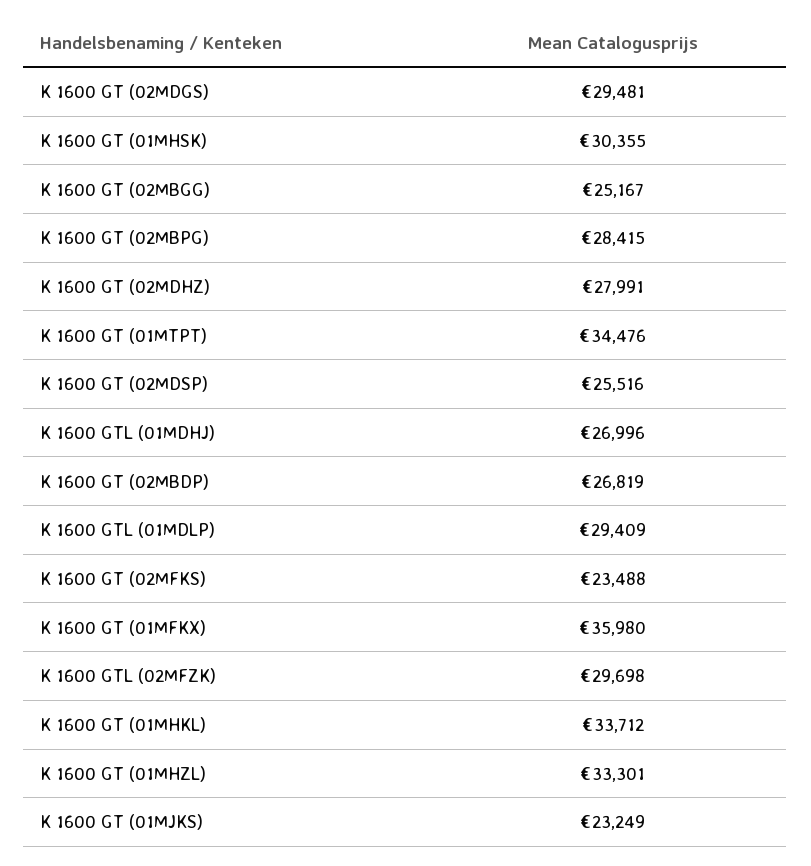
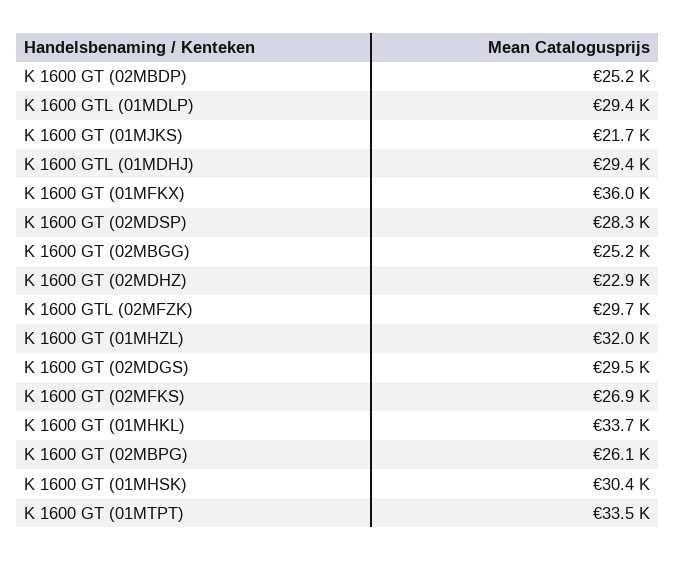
  {
    "K 1600 GT (02MDGS)": 29481,
    "K 1600 GT (01MHSK)": 30355,
    "K 1600 GT (02MBGG)": 25167,
-   "K 1600 GT (02MBPG)": 28415,
+   "K 1600 GT (02MBPG)": 26100,
-   "K 1600 GT (02MDHZ)": 27991,
+   "K 1600 GT (02MDHZ)": 22900,
-   "K 1600 GT (01MTPT)": 34476,
+   "K 1600 GT (01MTPT)": 33500,
-   "K 1600 GT (02MDSP)": 25516,
+   "K 1600 GT (02MDSP)": 28300,
-   "K 1600 GTL (01MDHJ)": 26996,
+   "K 1600 GTL (01MDHJ)": 29400,
-   "K 1600 GT (02MBDP)": 26819,
+   "K 1600 GT (02MBDP)": 25200,
    "K 1600 GTL (01MDLP)": 29409,
-   "K 1600 GT (02MFKS)": 23488,
+   "K 1600 GT (02MFKS)": 26900,
    "K 1600 GT (01MFKX)": 35980,
    "K 1600 GTL (02MFZK)": 29698,
    "K 1600 GT (01MHKL)": 33712,
-   "K 1600 GT (01MHZL)": 33301,
+   "K 1600 GT (01MHZL)": 32000,
-   "K 1600 GT (01MJKS)": 23249
+   "K 1600 GT (01MJKS)": 21700
  }

